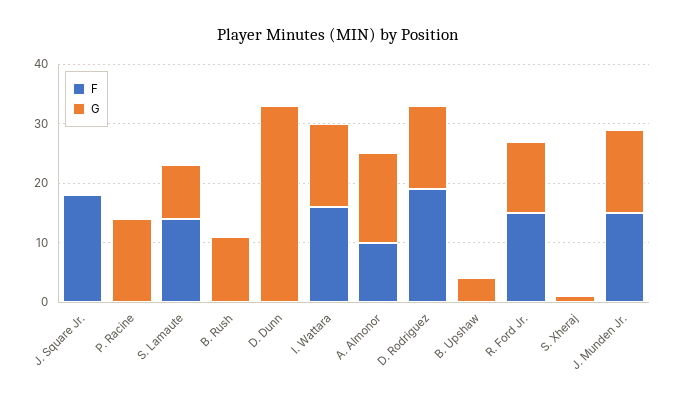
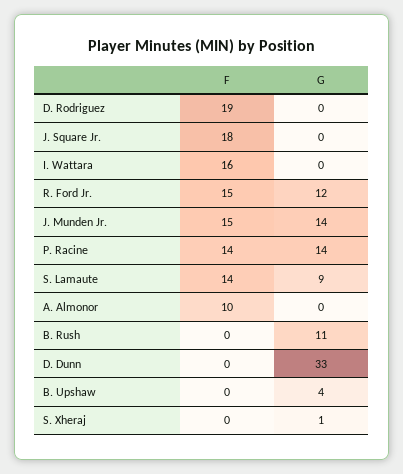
  {
    "F": {
      "J. Square Jr.": 18,
-     "P. Racine": 0,
+     "P. Racine": 14,
      "S. Lamaute": 14,
      "B. Rush": 0,
      "D. Dunn": 0,
      "I. Wattara": 16,
      "A. Almonor": 10,
      "D. Rodriguez": 19,
      "B. Upshaw": 0,
      "R. Ford Jr.": 15,
      "S. Xheraj": 0,
      "J. Munden Jr.": 15
    },
    "G": {
      "J. Square Jr.": 0,
      "P. Racine": 14,
      "S. Lamaute": 9,
      "B. Rush": 11,
      "D. Dunn": 33,
-     "I. Wattara": 15,
+     "I. Wattara": 0,
-     "A. Almonor": 15,
+     "A. Almonor": 0,
-     "D. Rodriguez": 15,
+     "D. Rodriguez": 0,
      "B. Upshaw": 4,
      "R. Ford Jr.": 12,
      "S. Xheraj": 1,
      "J. Munden Jr.": 14
    }
  }

